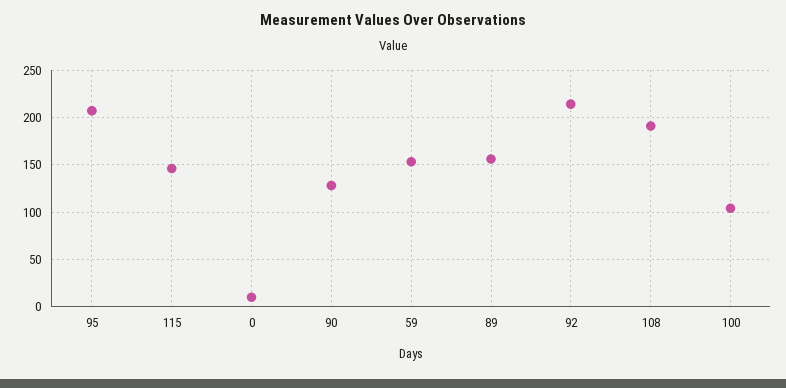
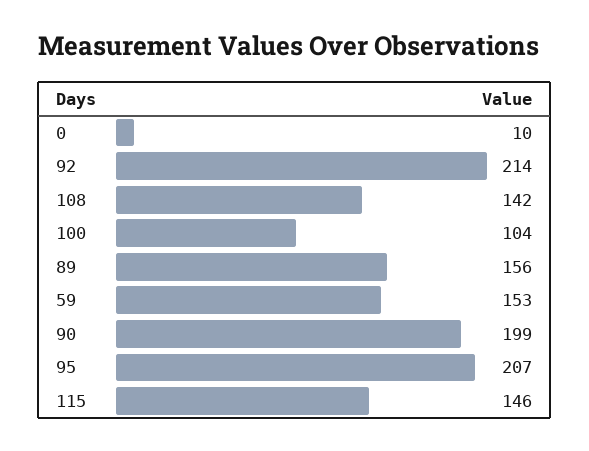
  {
    "95": 207,
    "115": 146,
    "0": 10,
-   "90": 130,
+   "90": 199,
    "59": 153,
    "89": 156,
    "92": 214,
-   "108": 190,
+   "108": 142,
    "100": 104
  }

